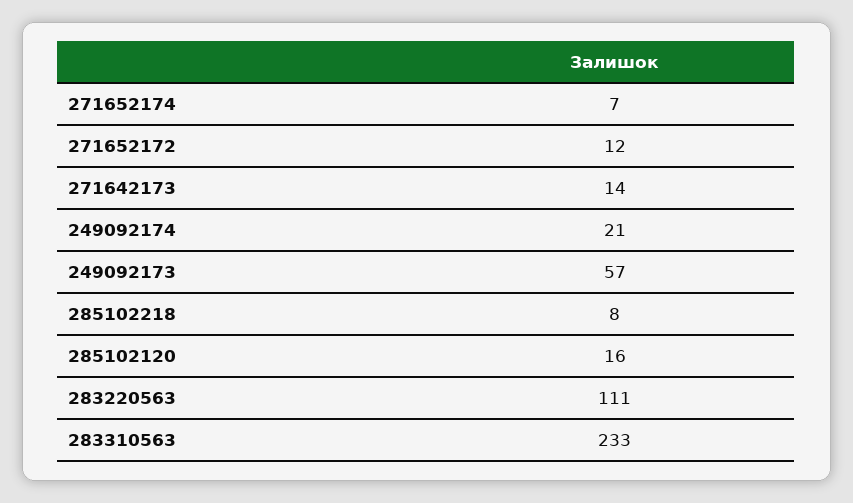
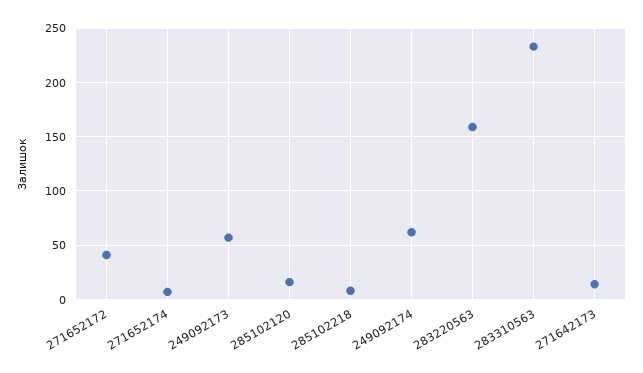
  {
    "271652174": 7,
-   "271652172": 12,
+   "271652172": 40,
    "271642173": 14,
-   "249092174": 21,
+   "249092174": 60,
    "249092173": 57,
    "285102218": 8,
    "285102120": 16,
-   "283220563": 111,
+   "283220563": 160,
    "283310563": 233
  }

